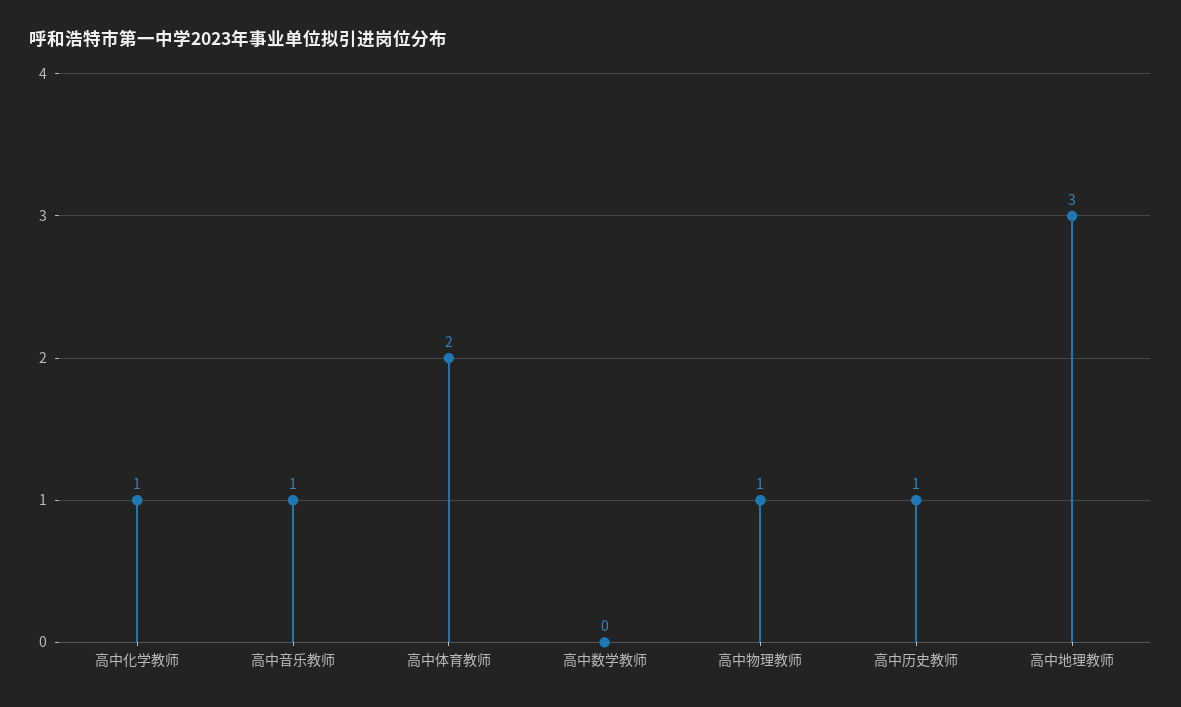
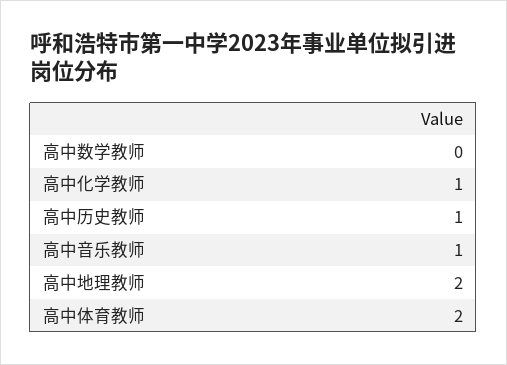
  {
    "高中化学教师": 1,
    "高中音乐教师": 1,
    "高中体育教师": 2,
    "高中数学教师": 0,
-   "高中物理教师": 1,
    "高中历史教师": 1,
-   "高中地理教师": 3
+   "高中地理教师": 2
  }

